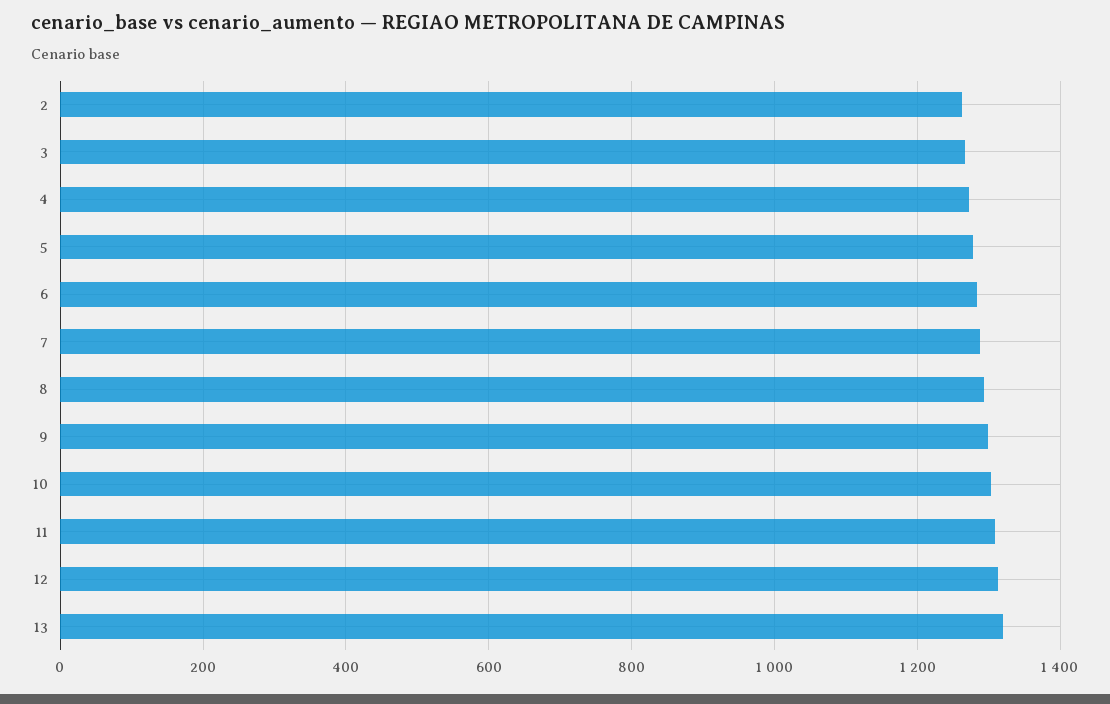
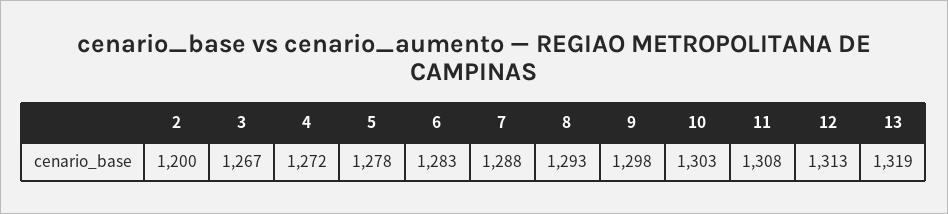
  {
-   "2": 1260,
+   "2": 1200,
    "3": 1267,
    "4": 1272,
    "5": 1278,
    "6": 1283,
    "7": 1288,
    "8": 1293,
    "9": 1298,
    "10": 1303,
    "11": 1308,
    "12": 1313,
    "13": 1319
  }

